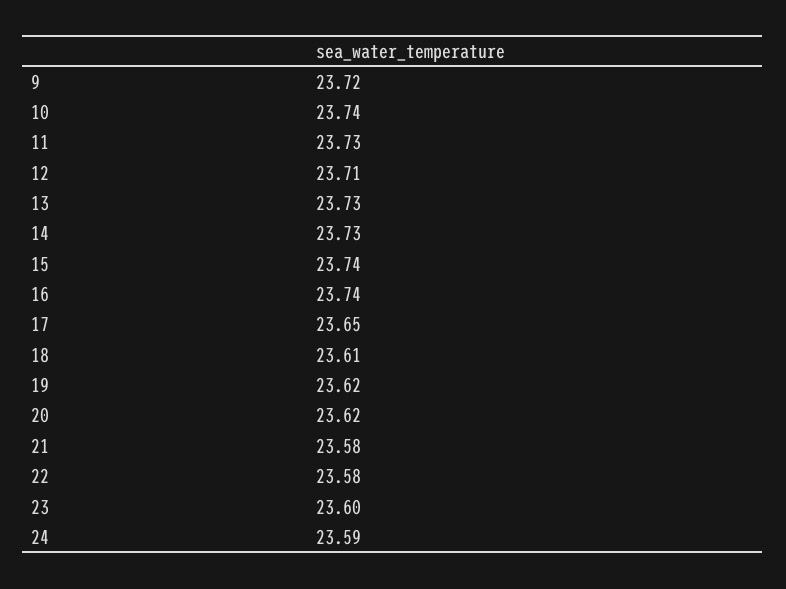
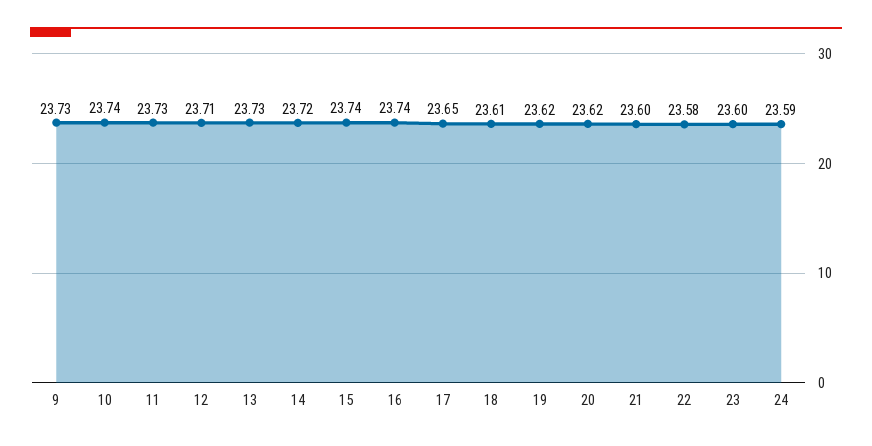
  {
-   "9": 23.72,
+   "9": 23.73,
    "10": 23.74,
    "11": 23.73,
    "12": 23.71,
    "13": 23.73,
-   "14": 23.73,
+   "14": 23.72,
    "15": 23.74,
    "16": 23.74,
    "17": 23.65,
    "18": 23.61,
    "19": 23.62,
    "20": 23.62,
-   "21": 23.58,
+   "21": 23.6,
    "22": 23.58,
    "23": 23.6,
    "24": 23.59
  }

